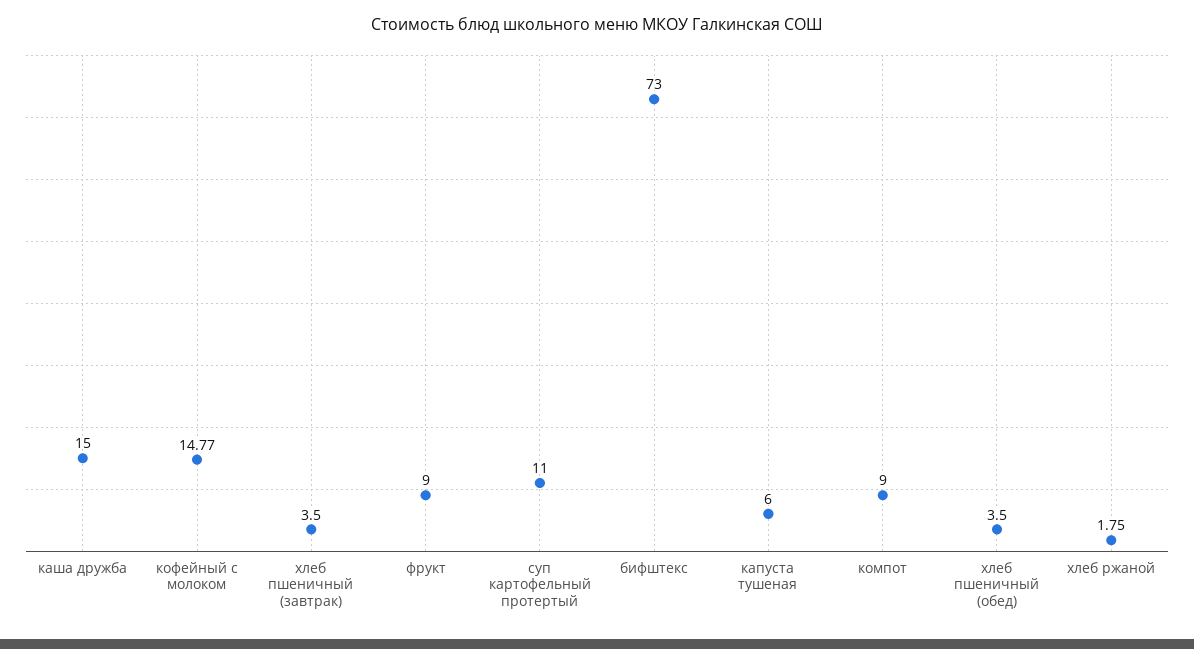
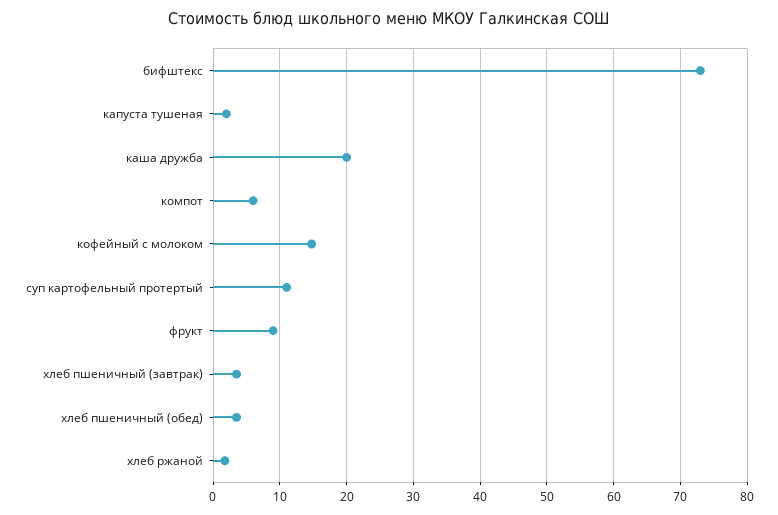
  {
-   "каша дружба": 15,
+   "каша дружба": 20,
    "кофейный с молоком": 14.77,
    "хлеб пшеничный (завтрак)": 3.5,
    "фрукт": 9,
    "суп картофельный протертый": 11,
    "бифштекс": 73,
-   "капуста тушеная": 6,
+   "капуста тушеная": 2,
-   "компот": 9,
+   "компот": 6,
    "хлеб пшеничный (обед)": 3.5,
    "хлеб ржаной": 1.75
  }

